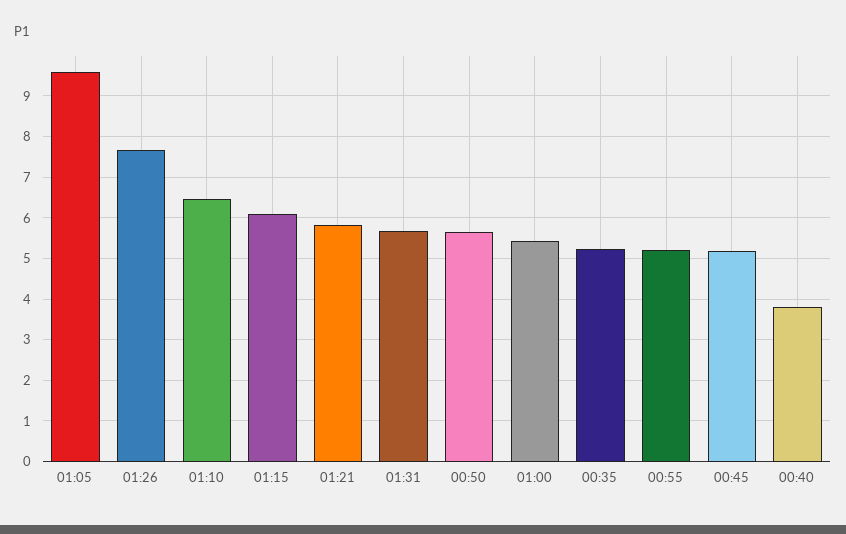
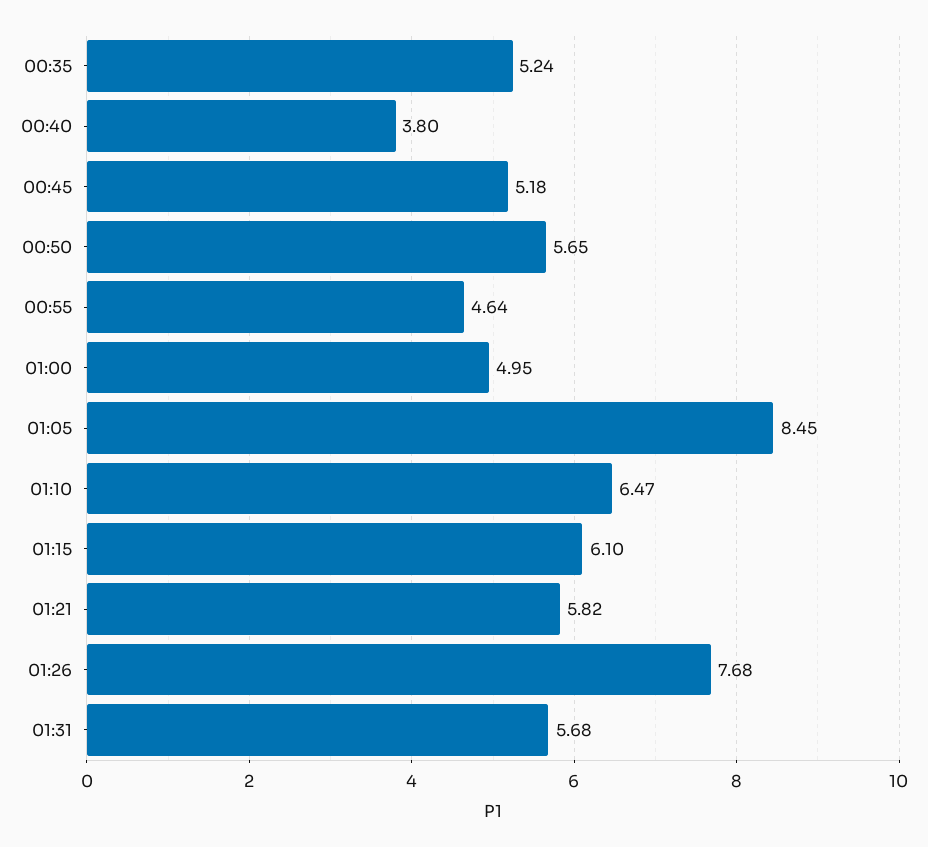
  {
-   "01:05": 9.6,
+   "01:05": 8.45,
    "01:26": 7.68,
    "01:10": 6.47,
    "01:15": 6.1,
    "01:21": 5.82,
    "01:31": 5.68,
    "00:50": 5.65,
-   "01:00": 5.4,
+   "01:00": 4.95,
    "00:35": 5.24,
-   "00:55": 5.2,
+   "00:55": 4.64,
    "00:45": 5.18,
    "00:40": 3.8
  }

